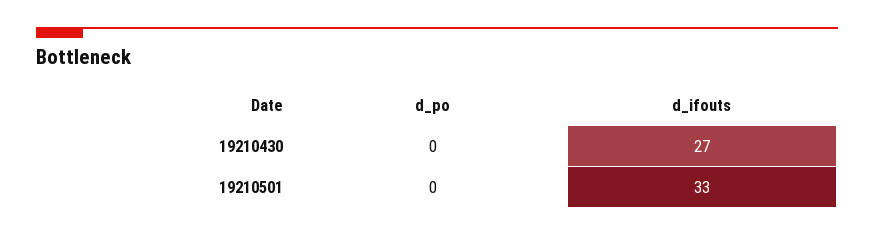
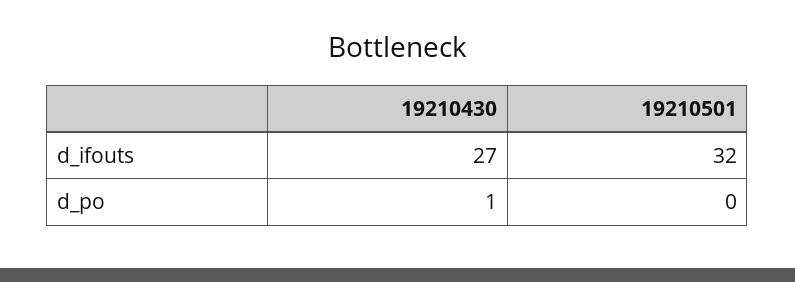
  {
    "d_po": {
-     "19210430": 0,
+     "19210430": 1,
      "19210501": 0
    },
    "d_ifouts": {
      "19210430": 27,
-     "19210501": 33
+     "19210501": 32
    }
  }

